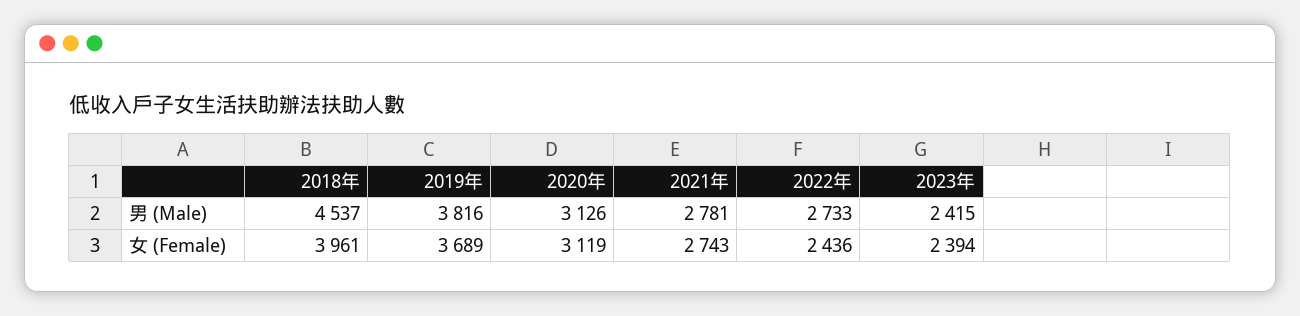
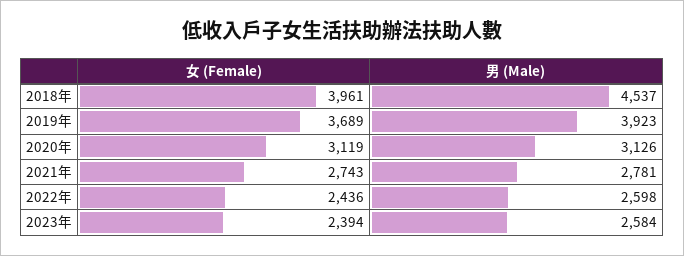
  {
    "2018年": {
      "男 (Male)": 4537,
      "女 (Female)": 3961
    },
    "2019年": {
-     "男 (Male)": 3816,
+     "男 (Male)": 3923,
      "女 (Female)": 3689
    },
    "2020年": {
      "男 (Male)": 3126,
      "女 (Female)": 3119
    },
    "2021年": {
      "男 (Male)": 2781,
      "女 (Female)": 2743
    },
    "2022年": {
-     "男 (Male)": 2733,
+     "男 (Male)": 2598,
      "女 (Female)": 2436
    },
    "2023年": {
-     "男 (Male)": 2415,
+     "男 (Male)": 2584,
      "女 (Female)": 2394
    }
  }

